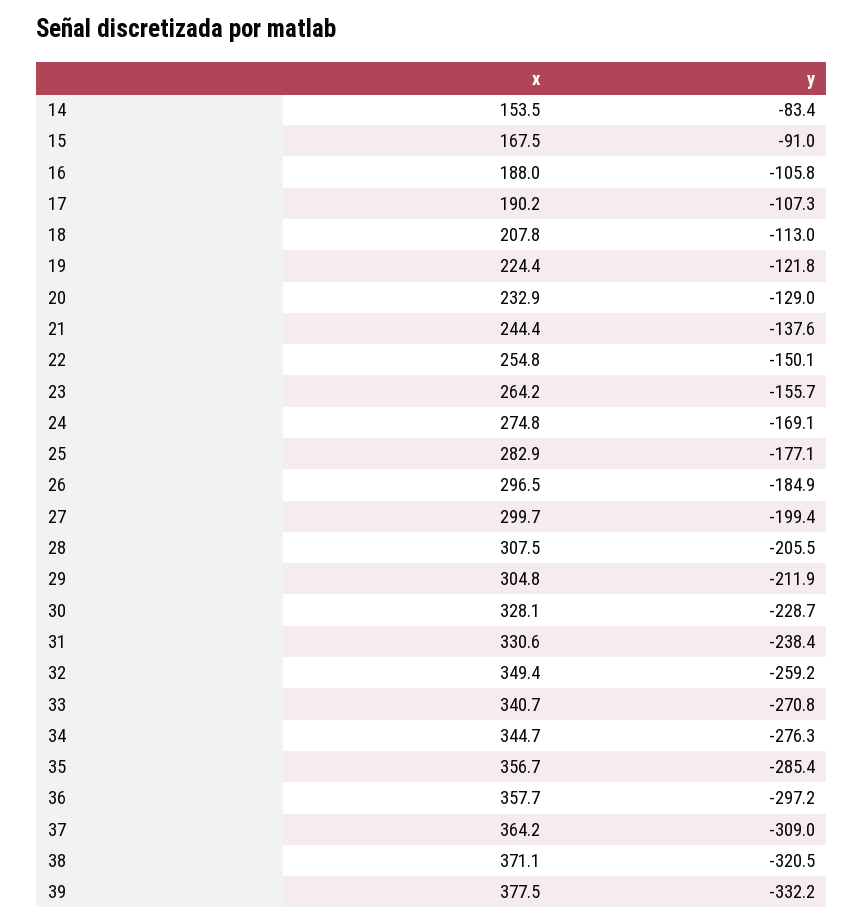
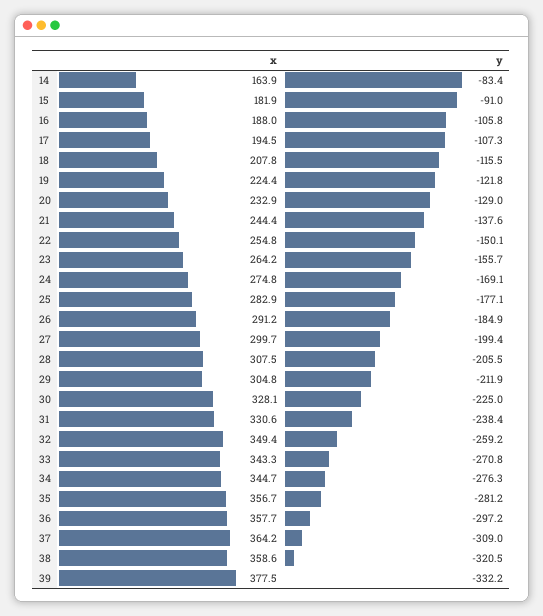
  {
    "x": {
-     "14": 153.5,
+     "14": 163.9,
-     "15": 167.5,
+     "15": 181.9,
      "16": 188,
-     "17": 190.2,
+     "17": 194.5,
      "18": 207.8,
      "19": 224.4,
      "20": 232.9,
      "21": 244.4,
      "22": 254.8,
      "23": 264.2,
      "24": 274.8,
      "25": 282.9,
-     "26": 296.5,
+     "26": 291.2,
      "27": 299.7,
      "28": 307.5,
      "29": 304.8,
      "30": 328.1,
      "31": 330.6,
      "32": 349.4,
-     "33": 340.7,
+     "33": 343.3,
      "34": 344.7,
      "35": 356.7,
      "36": 357.7,
      "37": 364.2,
-     "38": 371.1,
+     "38": 358.6,
      "39": 377.5
    },
    "y": {
      "14": -83.4,
      "15": -91,
      "16": -105.8,
      "17": -107.3,
-     "18": -113,
+     "18": -115.5,
      "19": -121.8,
      "20": -129,
      "21": -137.6,
      "22": -150.1,
      "23": -155.7,
      "24": -169.1,
      "25": -177.1,
      "26": -184.9,
      "27": -199.4,
      "28": -205.5,
      "29": -211.9,
-     "30": -228.7,
+     "30": -225,
      "31": -238.4,
      "32": -259.2,
      "33": -270.8,
      "34": -276.3,
-     "35": -285.4,
+     "35": -281.2,
      "36": -297.2,
      "37": -309,
      "38": -320.5,
      "39": -332.2
    }
  }

